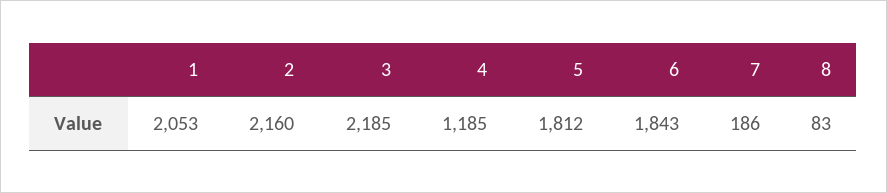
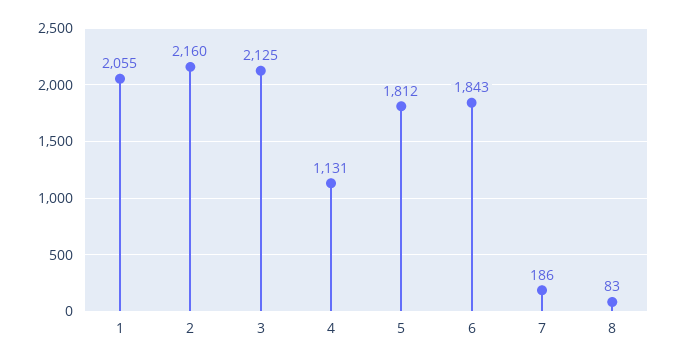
  {
-   "1": 2053,
+   "1": 2055,
    "2": 2160,
-   "3": 2185,
+   "3": 2125,
-   "4": 1185,
+   "4": 1131,
    "5": 1812,
    "6": 1843,
    "7": 186,
    "8": 83
  }

